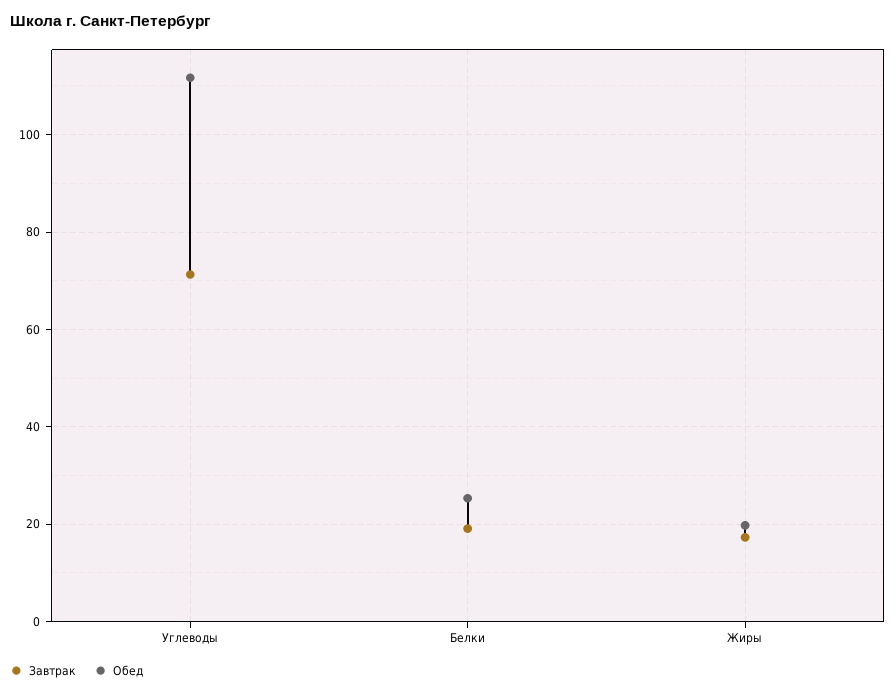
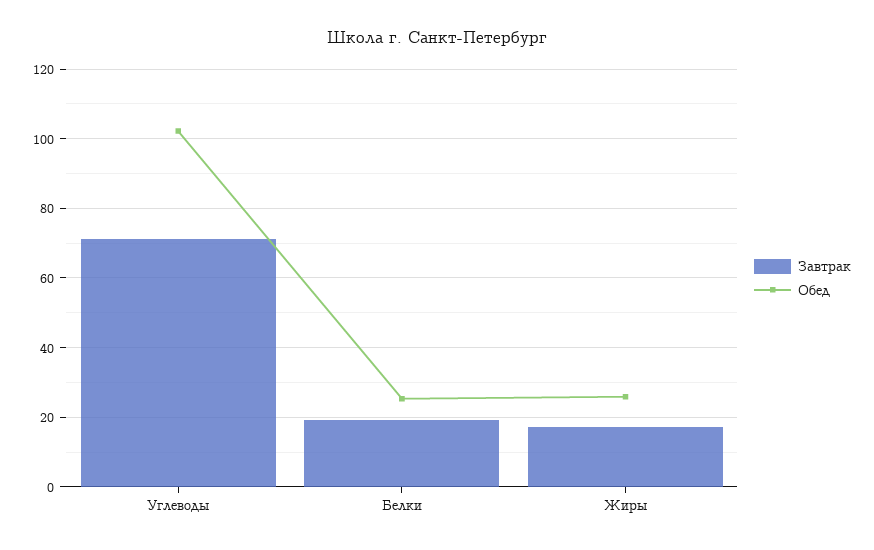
  {
    "Завтрак": {
      "Углеводы": 72,
      "Белки": 20,
      "Жиры": 18
    },
    "Обед": {
-     "Углеводы": 112,
+     "Углеводы": 102,
      "Белки": 26,
-     "Жиры": 20
+     "Жиры": 26
    }
  }

